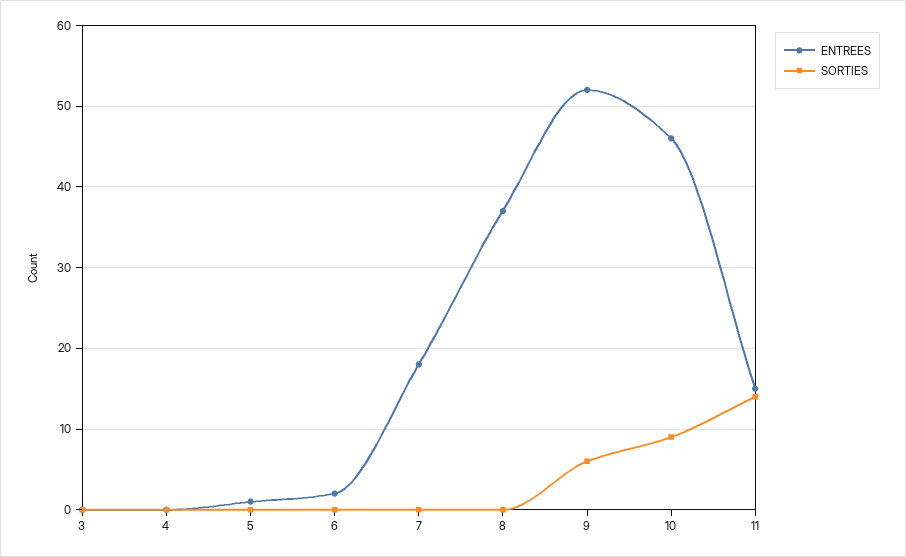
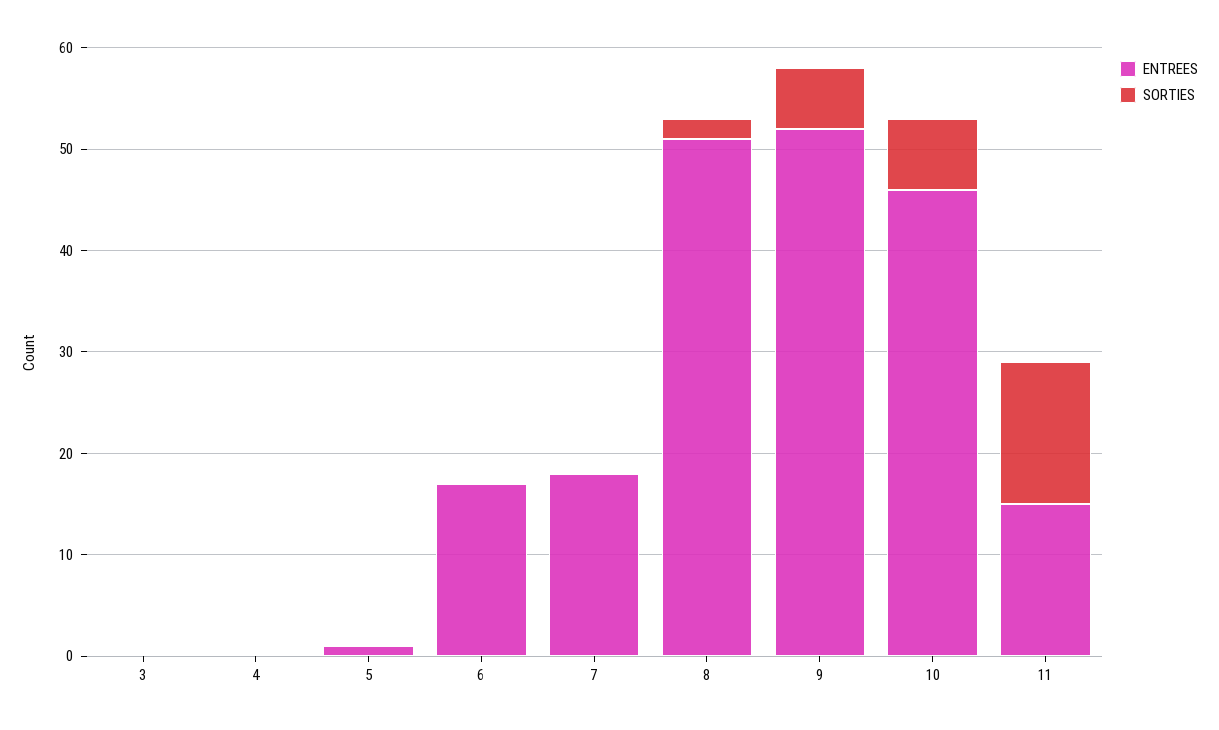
  {
    "ENTREES": {
      "3": 0,
      "4": 0,
      "5": 1,
-     "6": 2,
+     "6": 17,
      "7": 18,
-     "8": 37,
+     "8": 51,
      "9": 52,
      "10": 46,
      "11": 15
    },
    "SORTIES": {
      "3": 0,
      "4": 0,
      "5": 0,
      "6": 0,
      "7": 0,
-     "8": 0,
+     "8": 2,
      "9": 6,
-     "10": 9,
+     "10": 7,
      "11": 14
    }
  }

